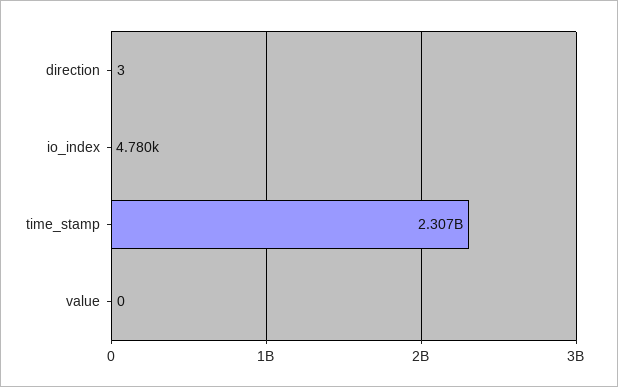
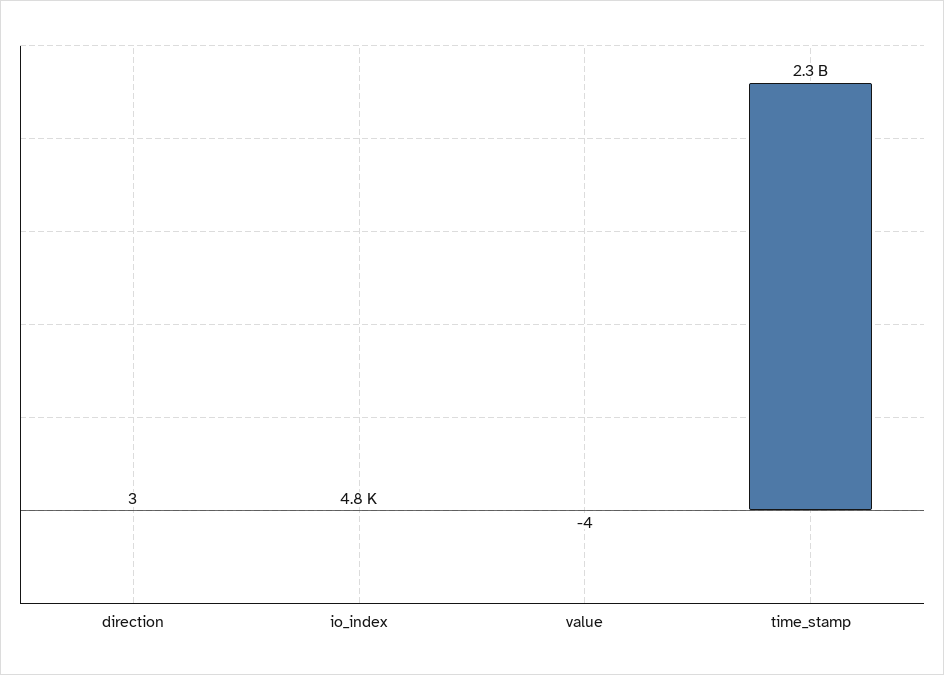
  {
    "direction": 3,
    "io_index": 4780,
    "time_stamp": 2307000000,
-   "value": 0
+   "value": -4
  }

